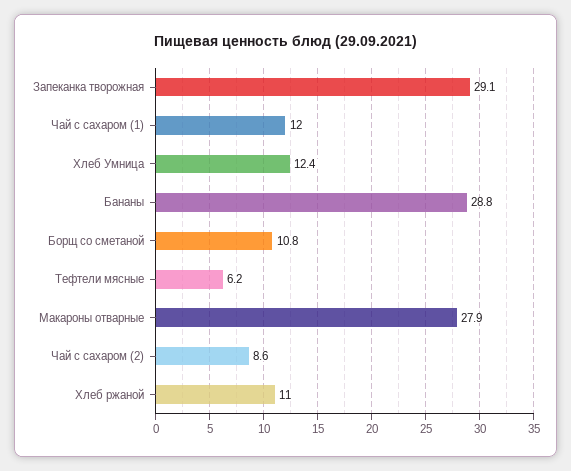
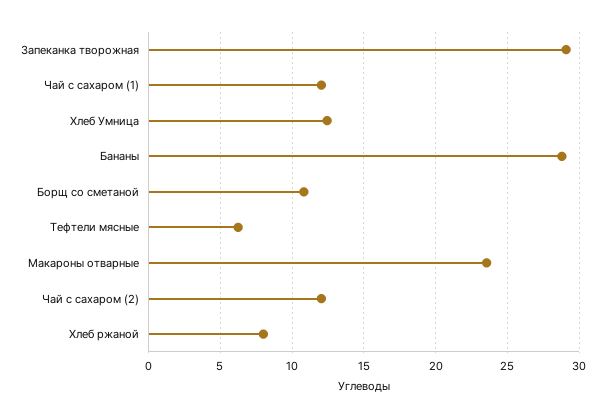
  {
    "Запеканка творожная": 29.1,
    "Чай с сахаром (1)": 12,
    "Хлеб Умница": 12.4,
    "Бананы": 28.8,
    "Борщ со сметаной": 10.8,
    "Тефтели мясные": 6.2,
-   "Макароны отварные": 27.9,
+   "Макароны отварные": 23.5,
-   "Чай с сахаром (2)": 8.6,
+   "Чай с сахаром (2)": 12,
-   "Хлеб ржаной": 11
+   "Хлеб ржаной": 8
  }

